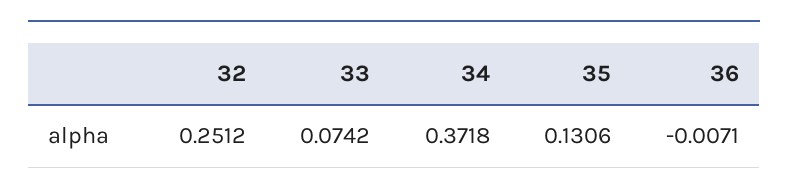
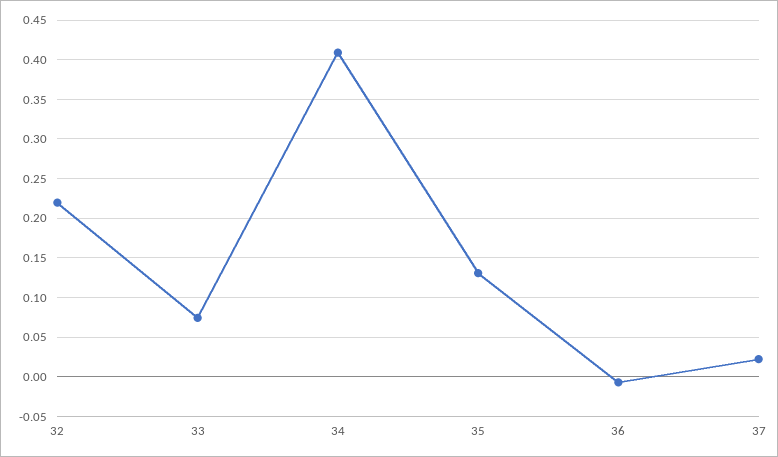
  {
-   "32": 0.2512,
+   "32": 0.22,
    "33": 0.0742,
-   "34": 0.3718,
+   "34": 0.41,
    "35": 0.1306,
-   "36": -0.0071
+   "36": -0.0071,
+   "37": 0.02
  }

